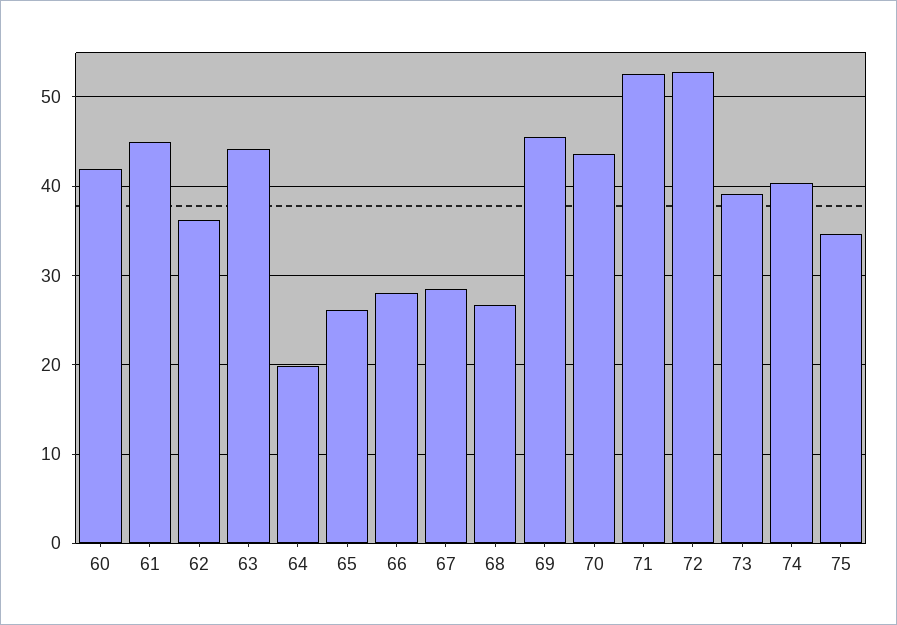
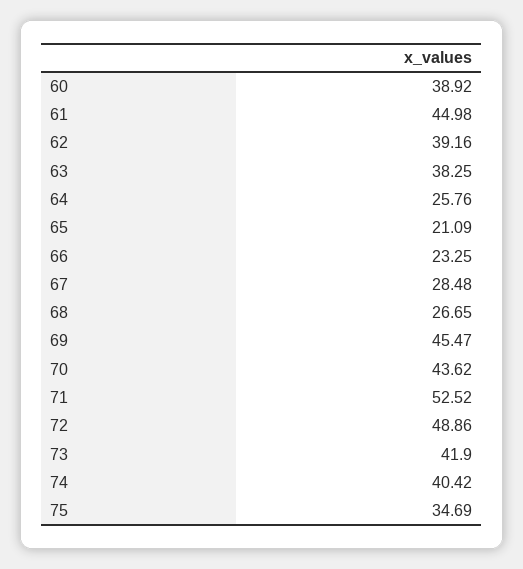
  {
-   "60": 42,
+   "60": 38.92,
    "61": 44.98,
-   "62": 36,
+   "62": 39.16,
-   "63": 44,
+   "63": 38.25,
-   "64": 20,
+   "64": 25.76,
-   "65": 26,
+   "65": 21.09,
-   "66": 28,
+   "66": 23.25,
    "67": 28.48,
    "68": 26.65,
    "69": 45.47,
    "70": 43.62,
    "71": 52.52,
-   "72": 53,
+   "72": 48.86,
-   "73": 39,
+   "73": 41.9,
    "74": 40.42,
    "75": 34.69
  }

